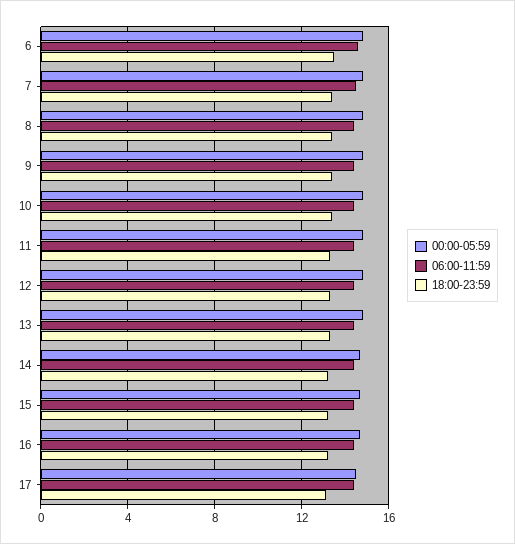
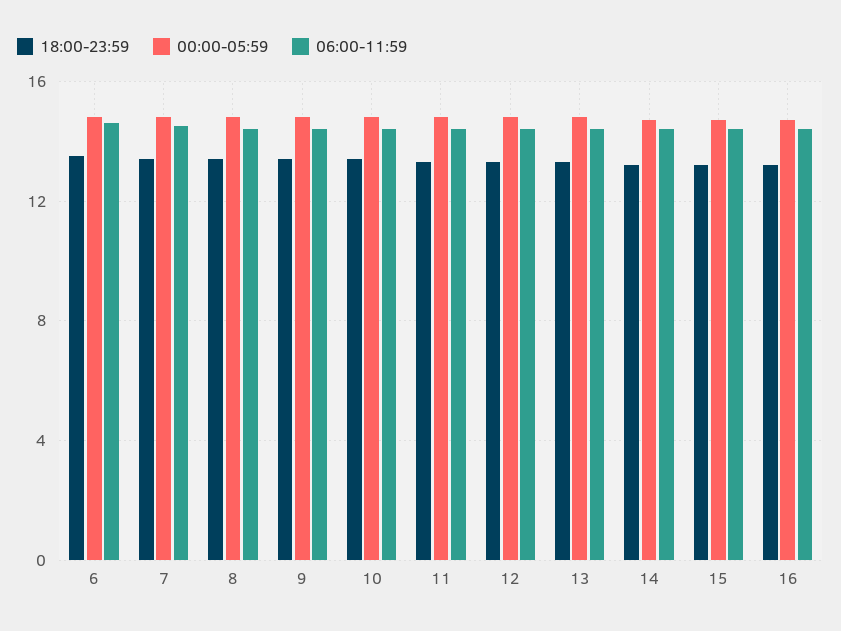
  {
    "00:00-05:59": {
      "6": 15,
      "7": 15,
      "8": 15,
      "9": 15,
      "10": 15,
      "11": 15,
      "12": 15,
      "13": 15,
      "14": 14.5,
      "15": 14.5,
-     "16": 14.5,
+     "16": 14.5
-     "17": 14.5
    },
    "06:00-11:59": {
      "6": 14.5,
      "7": 14.5,
      "8": 14.5,
      "9": 14.5,
      "10": 14.5,
      "11": 14.5,
      "12": 14.5,
      "13": 14.5,
      "14": 14.5,
      "15": 14.5,
-     "16": 14.5,
+     "16": 14.5
-     "17": 14.5
    },
    "18:00-23:59": {
      "6": 13.5,
      "7": 13.5,
      "8": 13.5,
      "9": 13.5,
      "10": 13.5,
      "11": 13.5,
      "12": 13.5,
      "13": 13.5,
      "14": 13,
      "15": 13,
-     "16": 13,
+     "16": 13
-     "17": 13
    }
  }

